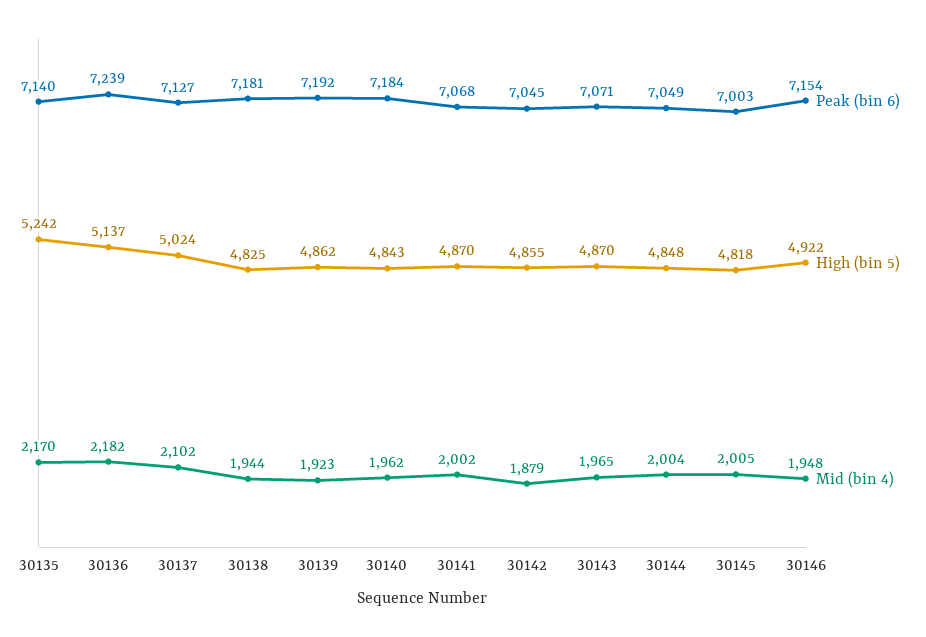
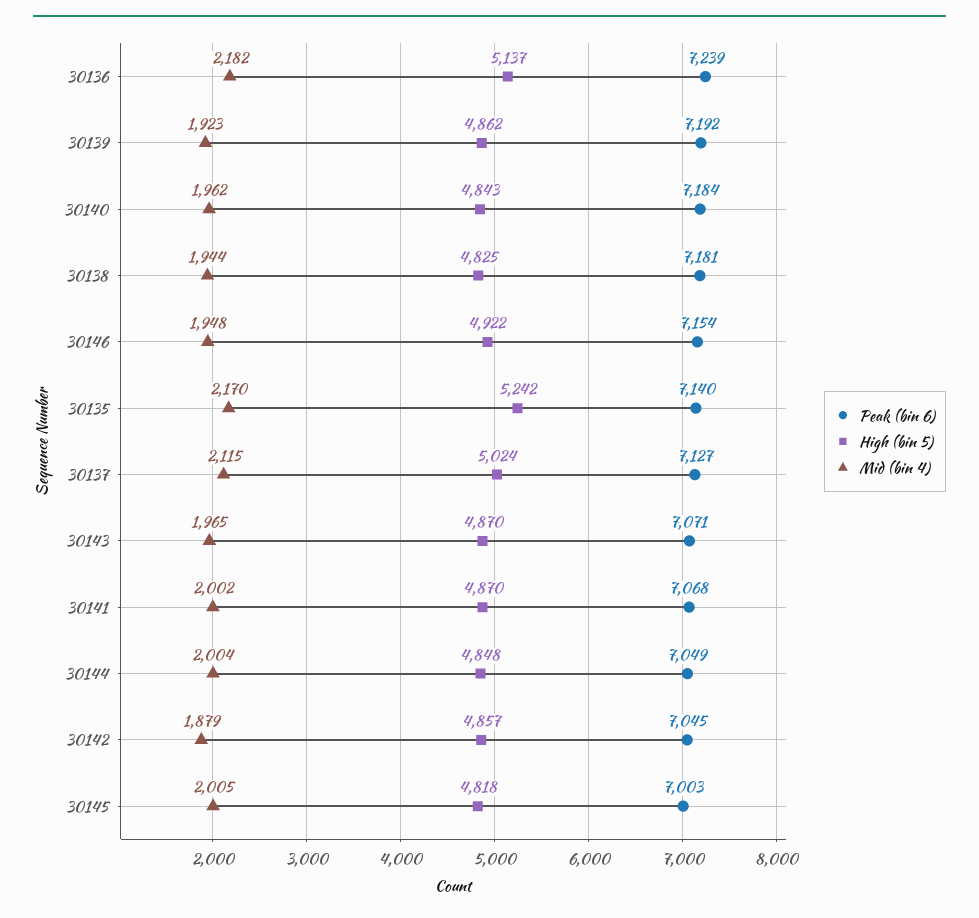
  {
    "Peak (bin 6)": {
      "30135": 7140,
      "30136": 7239,
      "30137": 7127,
      "30138": 7181,
      "30139": 7192,
      "30140": 7184,
      "30141": 7068,
      "30142": 7045,
      "30143": 7071,
      "30144": 7049,
      "30145": 7003,
      "30146": 7154
    },
    "High (bin 5)": {
      "30135": 5242,
      "30136": 5137,
      "30137": 5024,
      "30138": 4825,
      "30139": 4862,
      "30140": 4843,
      "30141": 4870,
-     "30142": 4855,
+     "30142": 4857,
      "30143": 4870,
      "30144": 4848,
      "30145": 4818,
      "30146": 4922
    },
    "Mid (bin 4)": {
      "30135": 2170,
      "30136": 2182,
-     "30137": 2102,
+     "30137": 2115,
      "30138": 1944,
      "30139": 1923,
      "30140": 1962,
      "30141": 2002,
      "30142": 1879,
      "30143": 1965,
      "30144": 2004,
      "30145": 2005,
      "30146": 1948
    }
  }

